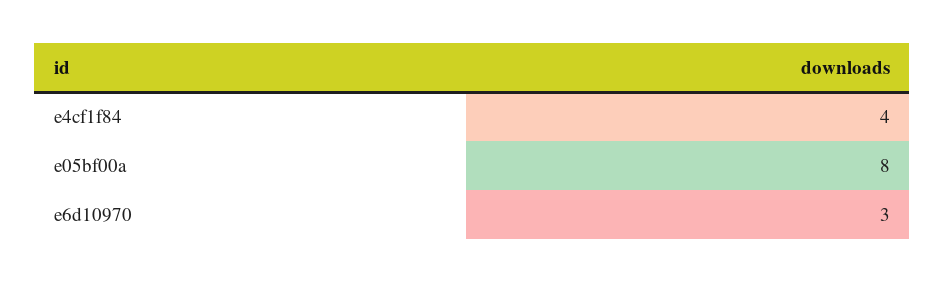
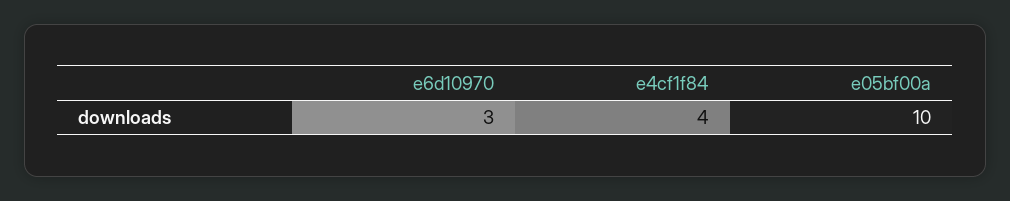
  {
    "e4cf1f84": 4,
-   "e05bf00a": 8,
+   "e05bf00a": 10,
    "e6d10970": 3
  }

